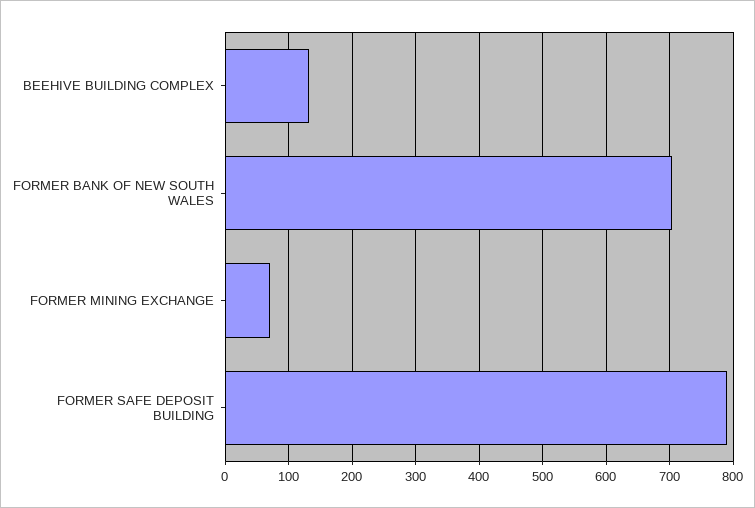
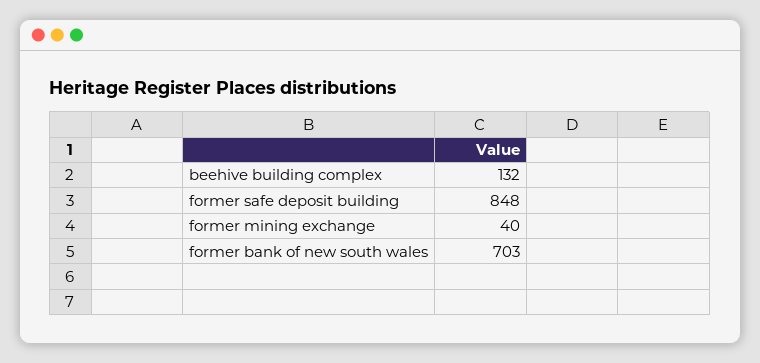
  {
    "BEEHIVE BUILDING COMPLEX": 132,
    "FORMER BANK OF NEW SOUTH WALES": 703,
-   "FORMER MINING EXCHANGE": 70,
+   "FORMER MINING EXCHANGE": 40,
-   "FORMER SAFE DEPOSIT BUILDING": 790
+   "FORMER SAFE DEPOSIT BUILDING": 848
  }

